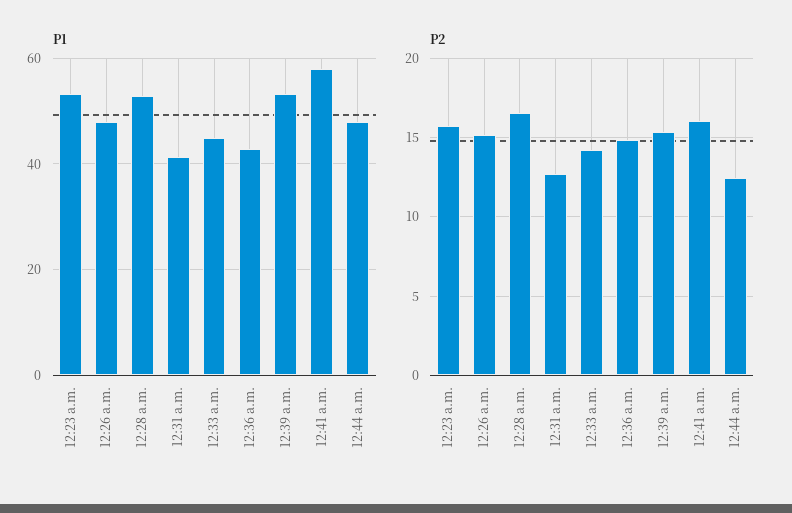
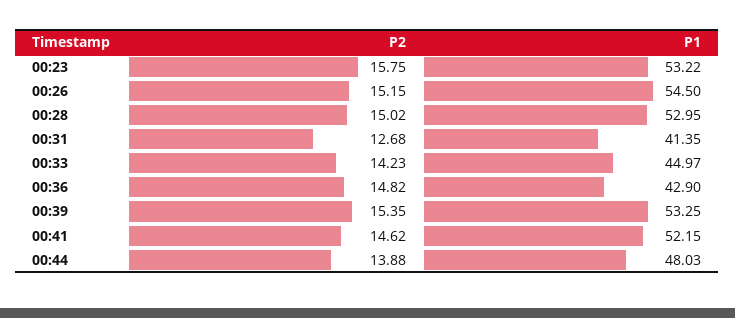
  {
    "P1": {
      "12:23 a.m.": 53.22,
-     "12:26 a.m.": 48,
+     "12:26 a.m.": 54.5,
      "12:28 a.m.": 52.95,
      "12:31 a.m.": 41.35,
      "12:33 a.m.": 44.97,
      "12:36 a.m.": 42.9,
      "12:39 a.m.": 53.25,
-     "12:41 a.m.": 58,
+     "12:41 a.m.": 52.15,
      "12:44 a.m.": 48.03
    },
    "P2": {
      "12:23 a.m.": 15.75,
      "12:26 a.m.": 15.15,
-     "12:28 a.m.": 16.5,
+     "12:28 a.m.": 15.02,
      "12:31 a.m.": 12.68,
      "12:33 a.m.": 14.23,
      "12:36 a.m.": 14.82,
      "12:39 a.m.": 15.35,
-     "12:41 a.m.": 16,
+     "12:41 a.m.": 14.62,
-     "12:44 a.m.": 12.5
+     "12:44 a.m.": 13.88
    }
  }

